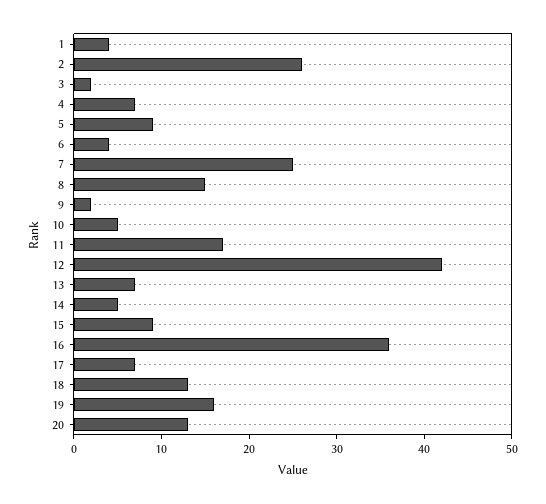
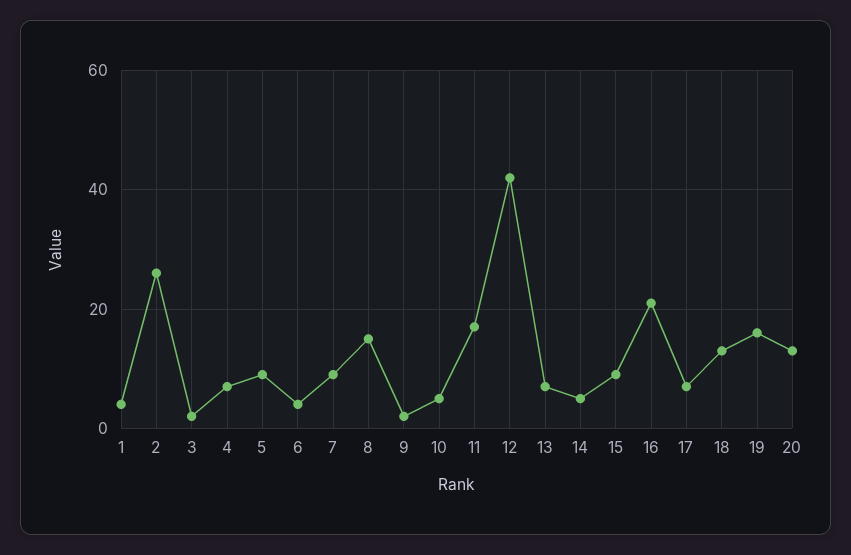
  {
    "1": 4,
    "2": 26,
    "3": 2,
    "4": 7,
    "5": 9,
    "6": 4,
-   "7": 25,
+   "7": 10,
    "8": 15,
    "9": 2,
    "10": 5,
    "11": 17,
    "12": 42,
    "13": 7,
    "14": 5,
    "15": 9,
-   "16": 36,
+   "16": 20,
    "17": 7,
    "18": 13,
    "19": 16,
    "20": 13
  }

